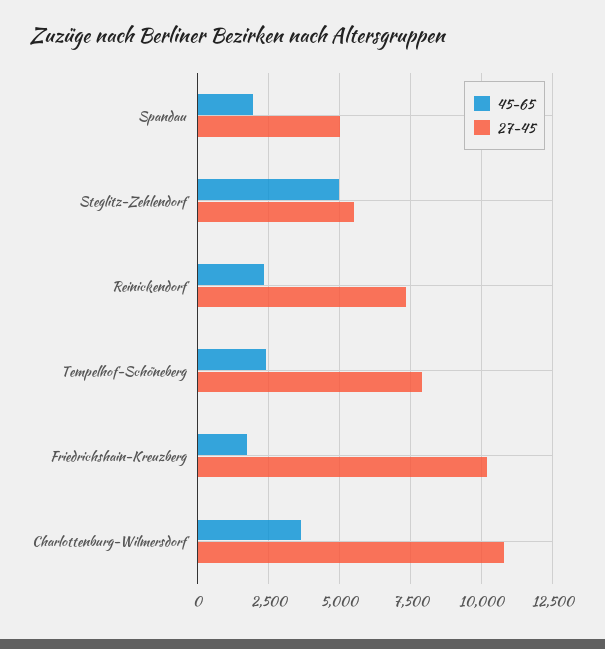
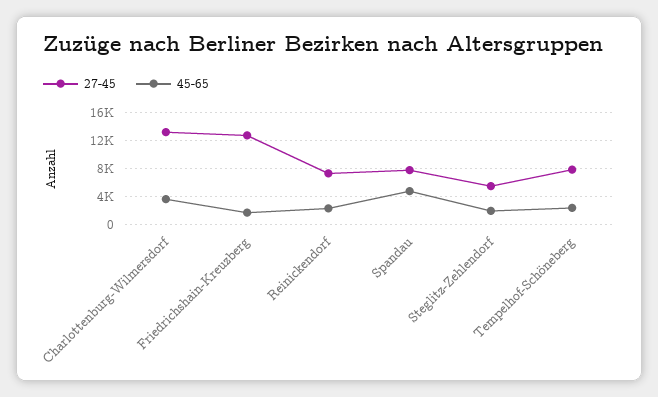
  {
    "45-65": {
-     "Spandau": 2000,
+     "Spandau": 5000,
-     "Steglitz-Zehlendorf": 5000,
+     "Steglitz-Zehlendorf": 2000,
      "Reinickendorf": 2250,
      "Tempelhof-Schöneberg": 2500,
      "Friedrichshain-Kreuzberg": 1750,
      "Charlottenburg-Wilmersdorf": 3750
    },
    "27-45": {
-     "Spandau": 5000,
+     "Spandau": 8000,
      "Steglitz-Zehlendorf": 5500,
      "Reinickendorf": 7250,
      "Tempelhof-Schöneberg": 8000,
-     "Friedrichshain-Kreuzberg": 10250,
+     "Friedrichshain-Kreuzberg": 13000,
-     "Charlottenburg-Wilmersdorf": 10750
+     "Charlottenburg-Wilmersdorf": 13000
    }
  }

